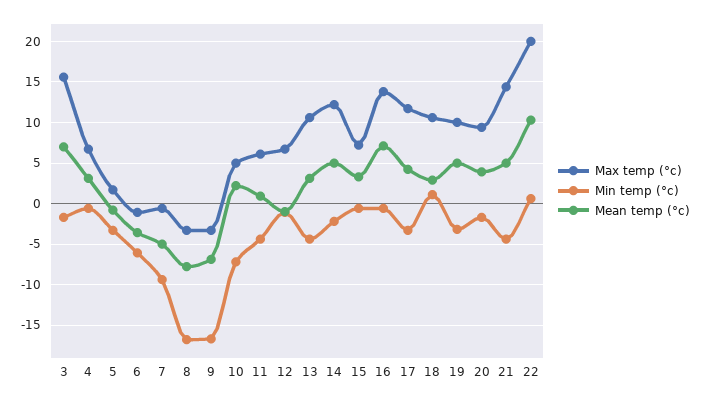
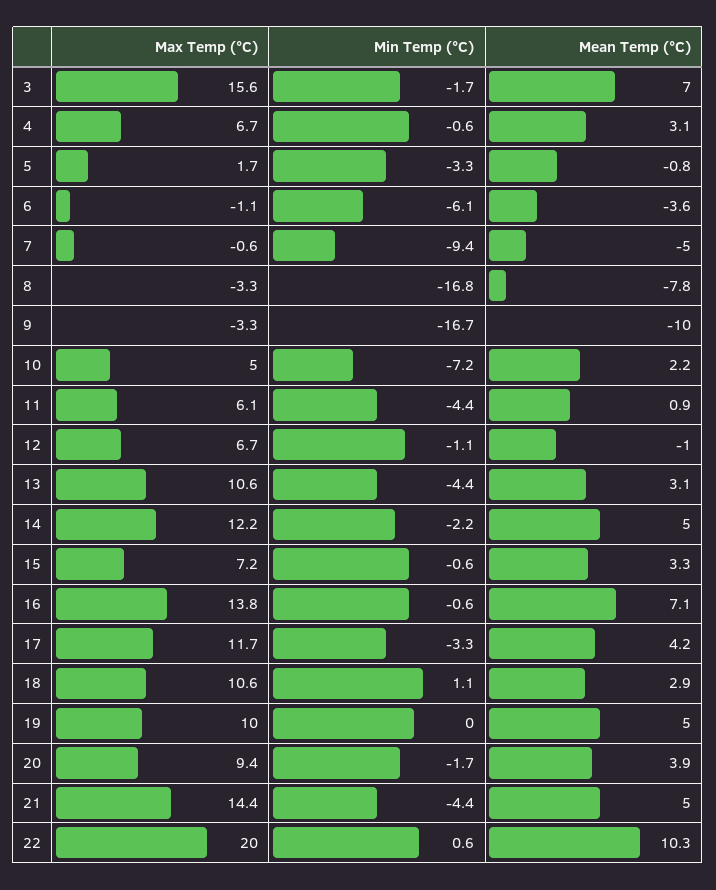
  {
    "Max temp (°c)": {
      "3": 15.6,
      "4": 6.7,
      "5": 1.7,
      "6": -1.1,
      "7": -0.6,
      "8": -3.3,
      "9": -3.3,
      "10": 5,
      "11": 6.1,
      "12": 6.7,
      "13": 10.6,
      "14": 12.2,
      "15": 7.2,
      "16": 13.8,
      "17": 11.7,
      "18": 10.6,
      "19": 10,
      "20": 9.4,
      "21": 14.4,
      "22": 20
    },
    "Min temp (°c)": {
      "3": -1.7,
      "4": -0.6,
      "5": -3.3,
      "6": -6.1,
      "7": -9.4,
      "8": -16.8,
      "9": -16.7,
      "10": -7.2,
      "11": -4.4,
      "12": -1.1,
      "13": -4.4,
      "14": -2.2,
      "15": -0.6,
      "16": -0.6,
      "17": -3.3,
      "18": 1.1,
-     "19": -3,
+     "19": 0,
      "20": -1.7,
      "21": -4.4,
      "22": 0.6
    },
    "Mean temp (°c)": {
      "3": 7,
      "4": 3.1,
      "5": -0.8,
      "6": -3.6,
      "7": -5,
      "8": -7.8,
-     "9": -7,
+     "9": -10,
      "10": 2.2,
      "11": 0.9,
      "12": -1,
      "13": 3.1,
      "14": 5,
      "15": 3.3,
      "16": 7.1,
      "17": 4.2,
      "18": 2.9,
      "19": 5,
      "20": 3.9,
      "21": 5,
      "22": 10.3
    }
  }

